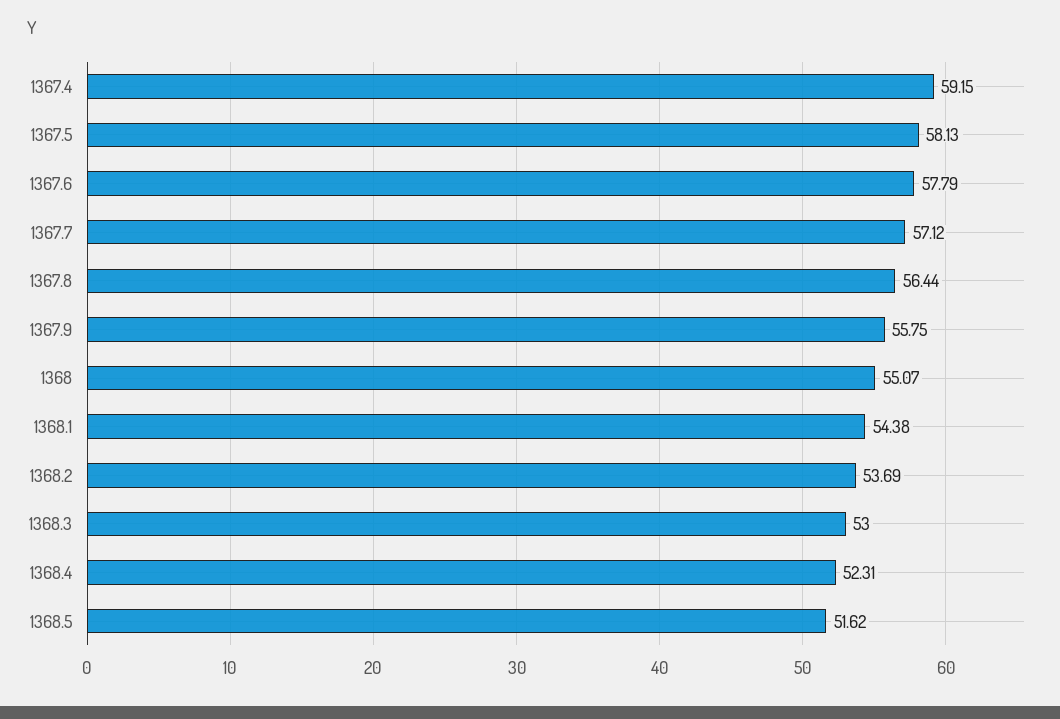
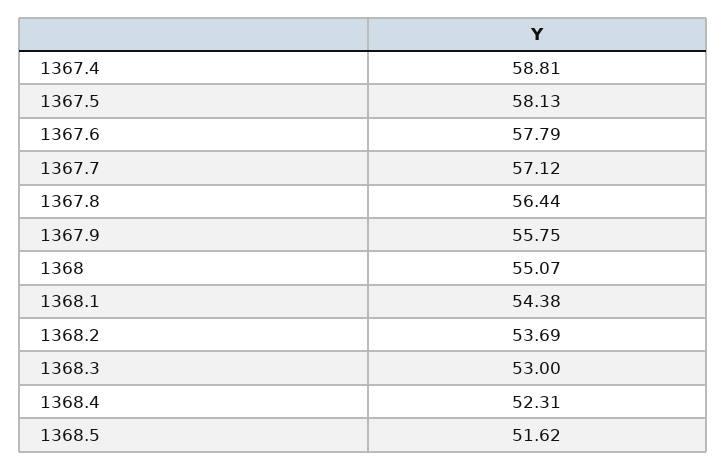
  {
-   "1367.4": 59.15,
+   "1367.4": 58.81,
    "1367.5": 58.13,
    "1367.6": 57.79,
    "1367.7": 57.12,
    "1367.8": 56.44,
    "1367.9": 55.75,
    "1368": 55.07,
    "1368.1": 54.38,
    "1368.2": 53.69,
    "1368.3": 53,
    "1368.4": 52.31,
    "1368.5": 51.62
  }

